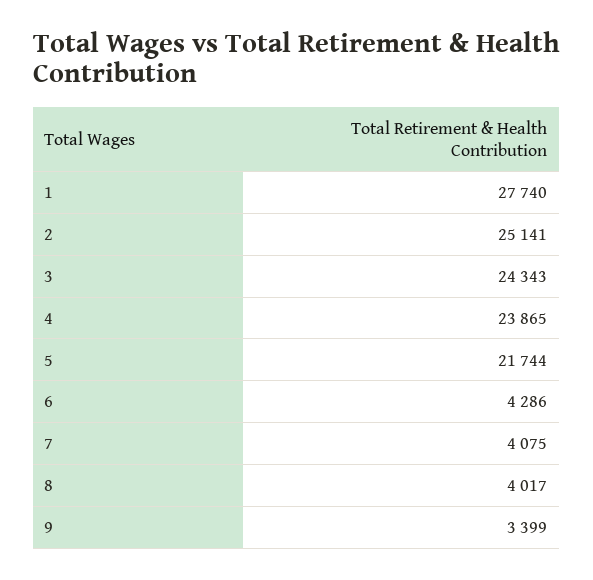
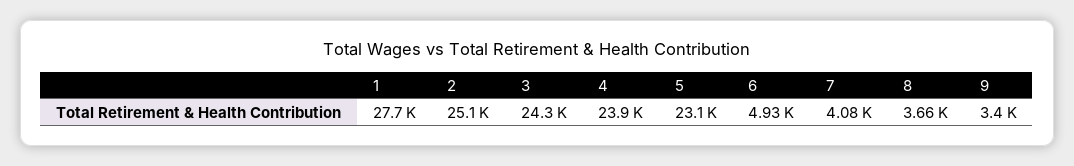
  {
    "1": 27740,
    "2": 25141,
    "3": 24343,
    "4": 23865,
-   "5": 21744,
+   "5": 23100,
-   "6": 4286,
+   "6": 4930,
    "7": 4075,
-   "8": 4017,
+   "8": 3660,
    "9": 3399
  }

